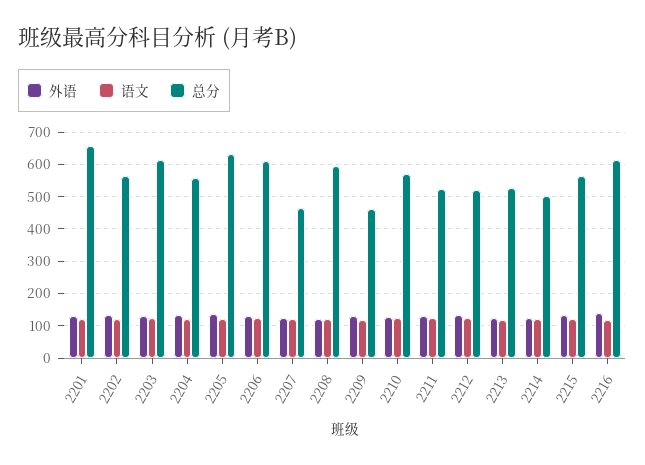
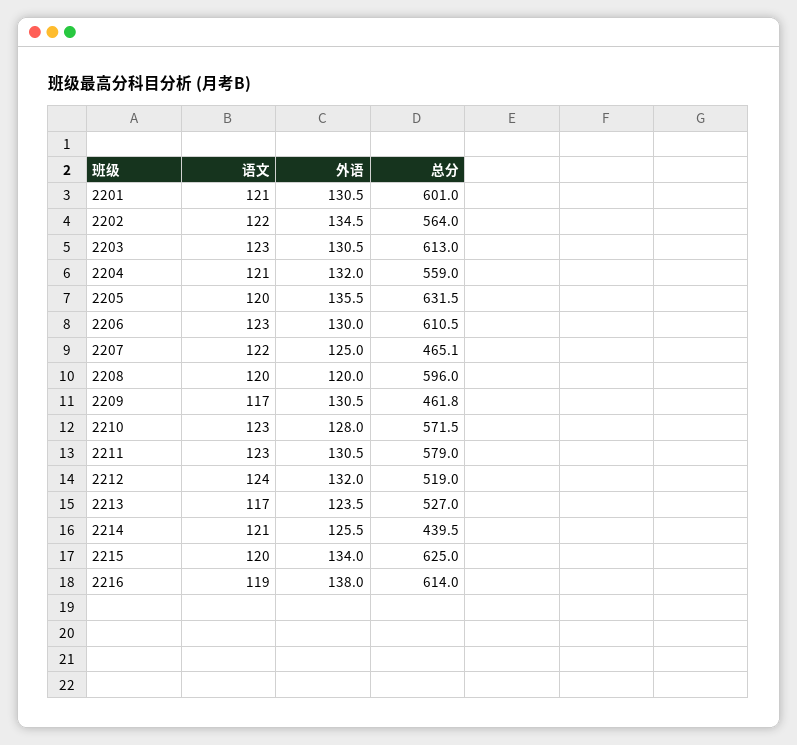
  {
    "外语": {
      "2201": 130.5,
      "2202": 134.5,
      "2203": 130.5,
      "2204": 132,
      "2205": 135.5,
      "2206": 130,
      "2207": 125,
      "2208": 120,
      "2209": 130.5,
      "2210": 128,
      "2211": 130.5,
      "2212": 132,
      "2213": 123.5,
      "2214": 125.5,
      "2215": 134,
      "2216": 138
    },
    "语文": {
      "2201": 121,
      "2202": 122,
      "2203": 123,
      "2204": 121,
      "2205": 120,
      "2206": 123,
      "2207": 122,
      "2208": 120,
      "2209": 117,
      "2210": 123,
      "2211": 123,
      "2212": 124,
      "2213": 117,
      "2214": 121,
      "2215": 120,
      "2216": 119
    },
    "总分": {
-     "2201": 660,
+     "2201": 601,
      "2202": 564,
      "2203": 613,
      "2204": 559,
      "2205": 631.5,
      "2206": 610.5,
      "2207": 465.1,
      "2208": 596,
      "2209": 461.8,
      "2210": 571.5,
-     "2211": 520,
+     "2211": 579,
      "2212": 519,
      "2213": 527,
-     "2214": 500,
+     "2214": 439.5,
-     "2215": 560,
+     "2215": 625,
      "2216": 614
    }
  }

